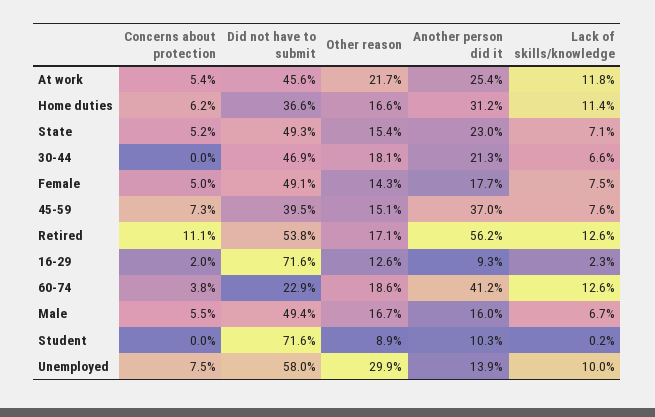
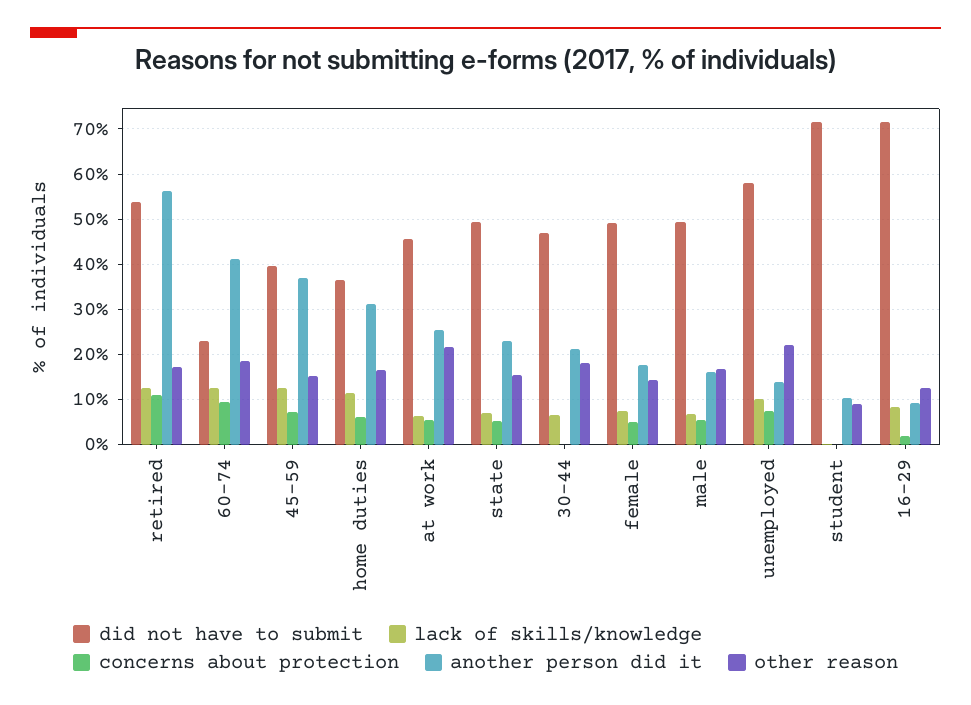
  {
    "Concerns about protection": {
      "At work": 5.4,
      "Home duties": 6.2,
      "State": 5.2,
      "30-44": 0,
      "Female": 5,
      "45-59": 7.3,
      "Retired": 11.1,
      "16-29": 2,
-     "60-74": 3.8,
+     "60-74": 10,
      "Male": 5.5,
      "Student": 0,
      "Unemployed": 7.5
    },
    "Did not have to submit": {
      "At work": 45.6,
      "Home duties": 36.6,
      "State": 49.3,
      "30-44": 46.9,
      "Female": 49.1,
      "45-59": 39.5,
      "Retired": 53.8,
      "16-29": 71.6,
      "60-74": 22.9,
      "Male": 49.4,
      "Student": 71.6,
      "Unemployed": 58
    },
    "Other reason": {
      "At work": 21.7,
      "Home duties": 16.6,
      "State": 15.4,
      "30-44": 18.1,
      "Female": 14.3,
      "45-59": 15.1,
      "Retired": 17.1,
      "16-29": 12.6,
      "60-74": 18.6,
      "Male": 16.7,
      "Student": 8.9,
-     "Unemployed": 29.9
+     "Unemployed": 22
    },
    "Another person did it": {
      "At work": 25.4,
      "Home duties": 31.2,
      "State": 23,
      "30-44": 21.3,
      "Female": 17.7,
      "45-59": 37,
      "Retired": 56.2,
      "16-29": 9.3,
      "60-74": 41.2,
      "Male": 16,
      "Student": 10.3,
      "Unemployed": 13.9
    },
    "Lack of skills/knowledge": {
-     "At work": 11.8,
+     "At work": 6,
      "Home duties": 11.4,
      "State": 7.1,
      "30-44": 6.6,
      "Female": 7.5,
-     "45-59": 7.6,
+     "45-59": 12,
      "Retired": 12.6,
-     "16-29": 2.3,
+     "16-29": 8,
      "60-74": 12.6,
      "Male": 6.7,
      "Student": 0.2,
      "Unemployed": 10
    }
  }

